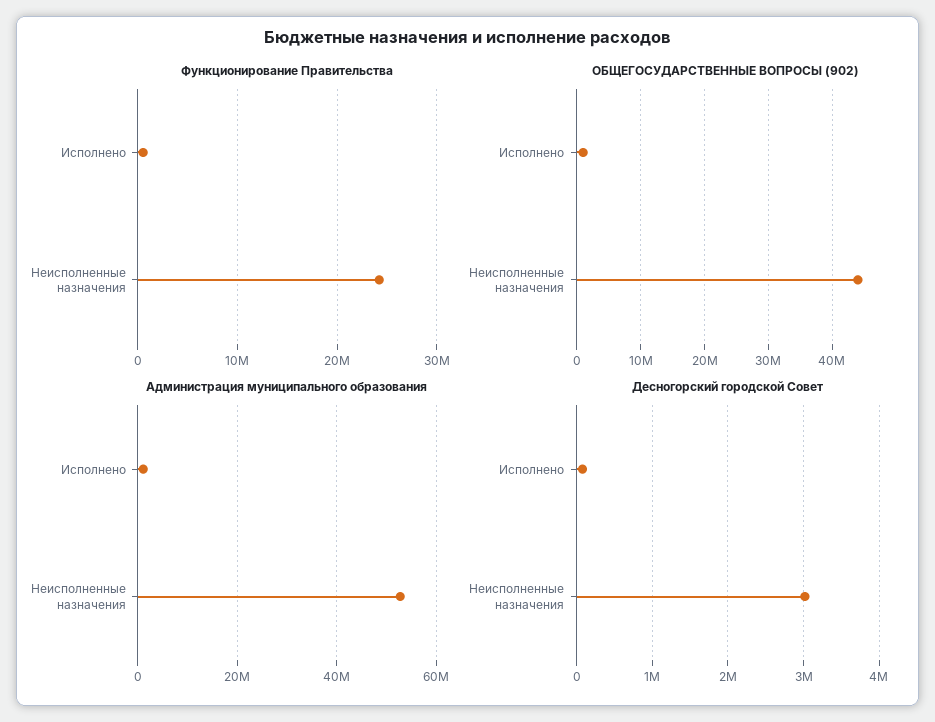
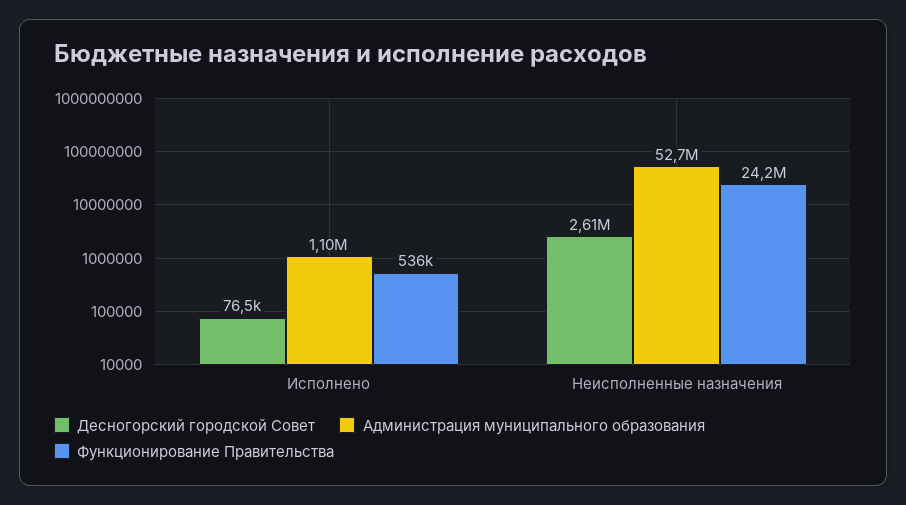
  {
    "Функционирование Правительства": {
      "Исполнено": 536000,
      "Неисполненные назначения": 24200000
    },
-   "ОБЩЕГОСУДАРСТВЕННЫЕ ВОПРОСЫ (902)": {
-     "Исполнено": 1000000,
-     "Неисполненные назначения": 44000000
-   },
    "Администрация муниципального образования": {
      "Исполнено": 1100000,
      "Неисполненные назначения": 52700000
    },
    "Десногорский городской Совет": {
      "Исполнено": 76500,
-     "Неисполненные назначения": 3000000
+     "Неисполненные назначения": 2610000
    }
  }

